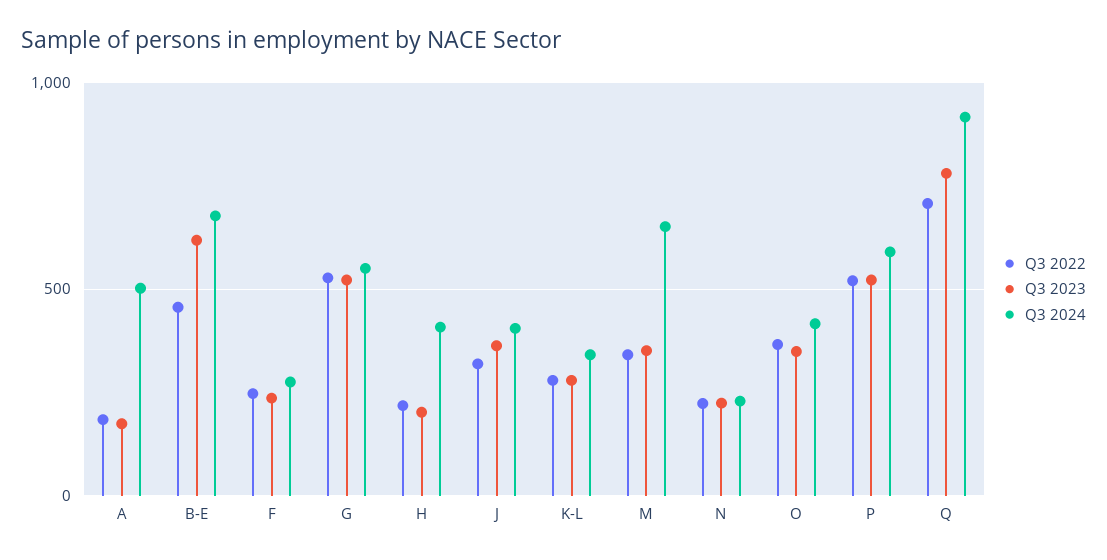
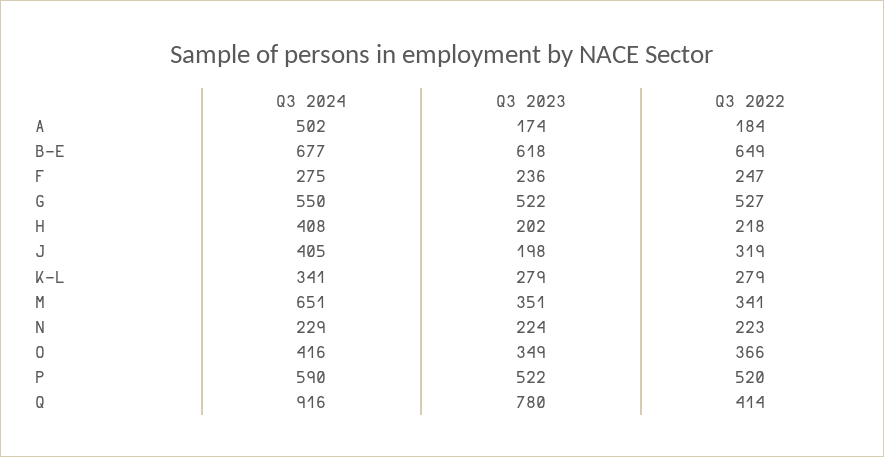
  {
    "Q3 2022": {
      "A": 184,
-     "B-E": 450,
+     "B-E": 649,
      "F": 247,
      "G": 527,
      "H": 218,
      "J": 319,
      "K-L": 279,
      "M": 341,
      "N": 223,
      "O": 366,
      "P": 520,
-     "Q": 700
+     "Q": 414
    },
    "Q3 2023": {
      "A": 174,
      "B-E": 618,
      "F": 236,
      "G": 522,
      "H": 202,
-     "J": 350,
+     "J": 198,
      "K-L": 279,
      "M": 351,
      "N": 224,
      "O": 349,
      "P": 522,
      "Q": 780
    },
    "Q3 2024": {
      "A": 502,
      "B-E": 677,
      "F": 275,
      "G": 550,
      "H": 408,
      "J": 405,
      "K-L": 341,
      "M": 651,
      "N": 229,
      "O": 416,
      "P": 590,
      "Q": 916
    }
  }

